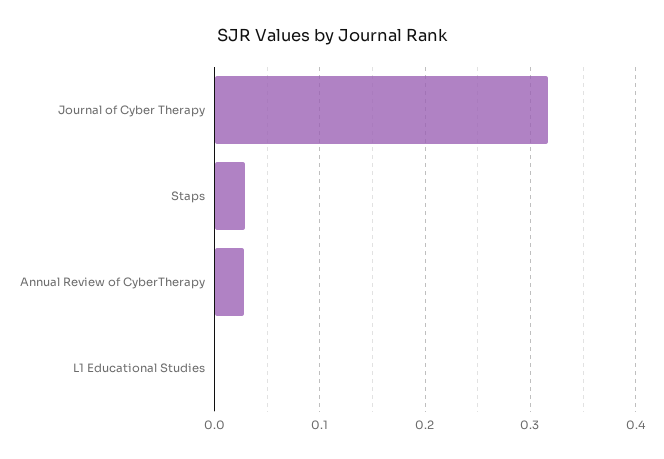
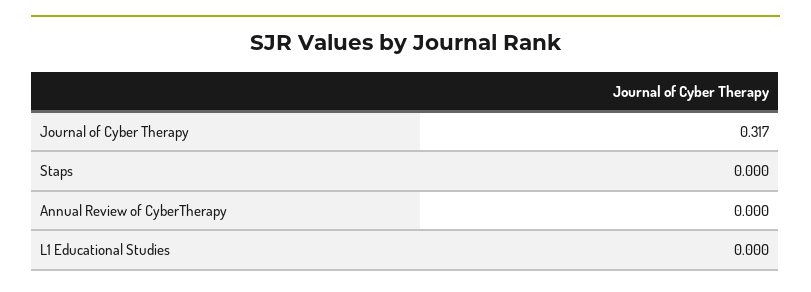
  {
    "Journal of Cyber Therapy": 0.317,
-   "Staps": 0.03,
+   "Staps": 0,
-   "Annual Review of CyberTherapy": 0.03,
+   "Annual Review of CyberTherapy": 0,
    "L1 Educational Studies": 0
  }

